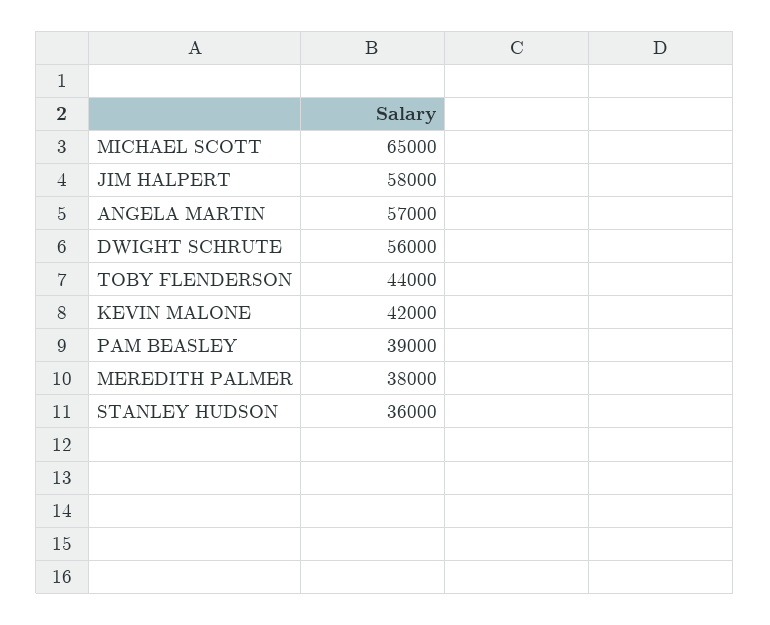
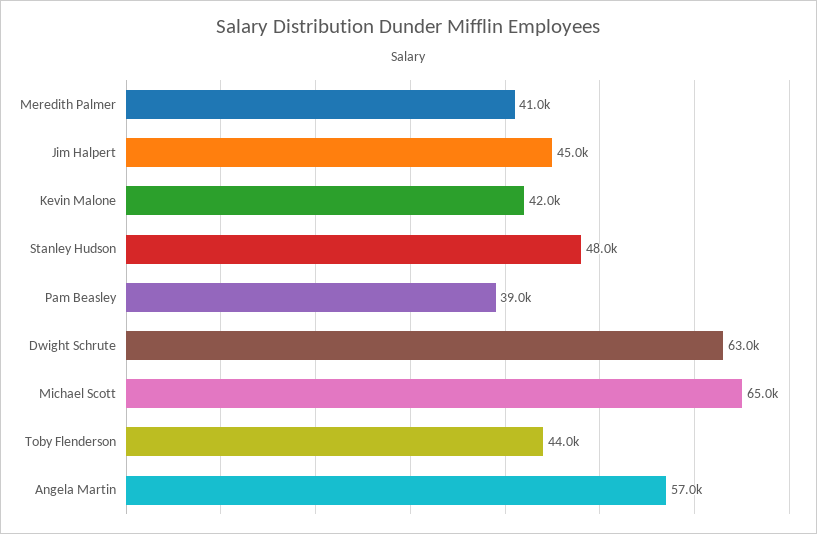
  {
    "MICHAEL SCOTT": 65000,
-   "JIM HALPERT": 58000,
+   "JIM HALPERT": 45000,
    "ANGELA MARTIN": 57000,
-   "DWIGHT SCHRUTE": 56000,
+   "DWIGHT SCHRUTE": 63000,
    "TOBY FLENDERSON": 44000,
    "KEVIN MALONE": 42000,
    "PAM BEASLEY": 39000,
-   "MEREDITH PALMER": 38000,
+   "MEREDITH PALMER": 41000,
-   "STANLEY HUDSON": 36000
+   "STANLEY HUDSON": 48000
  }

